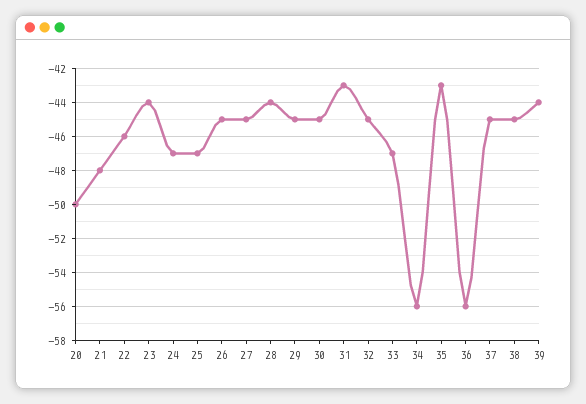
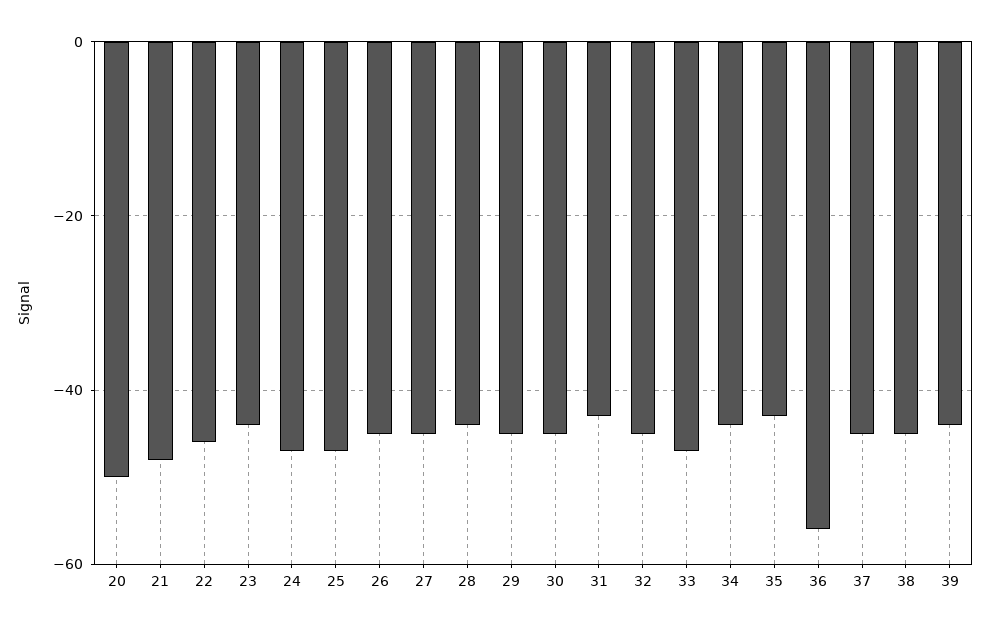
  {
    "20": -50,
    "21": -48,
    "22": -46,
    "23": -44,
    "24": -47,
    "25": -47,
    "26": -45,
    "27": -45,
    "28": -44,
    "29": -45,
    "30": -45,
    "31": -43,
    "32": -45,
    "33": -47,
-   "34": -56,
+   "34": -45,
    "35": -43,
    "36": -56,
    "37": -45,
    "38": -45,
    "39": -44
  }

